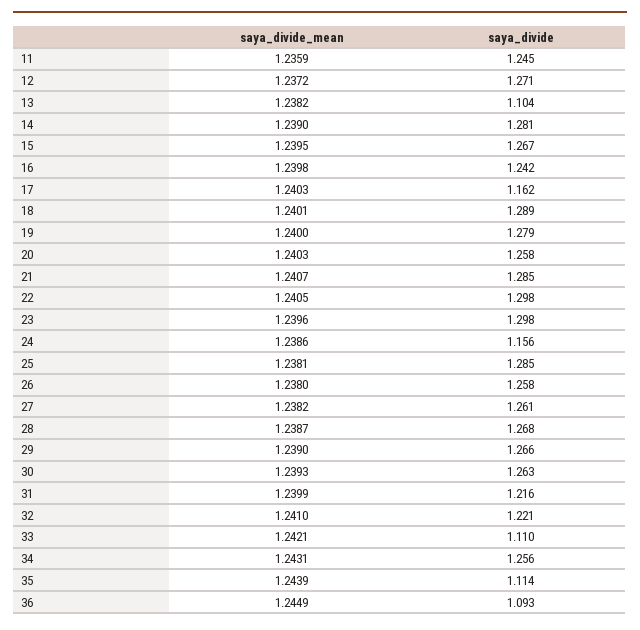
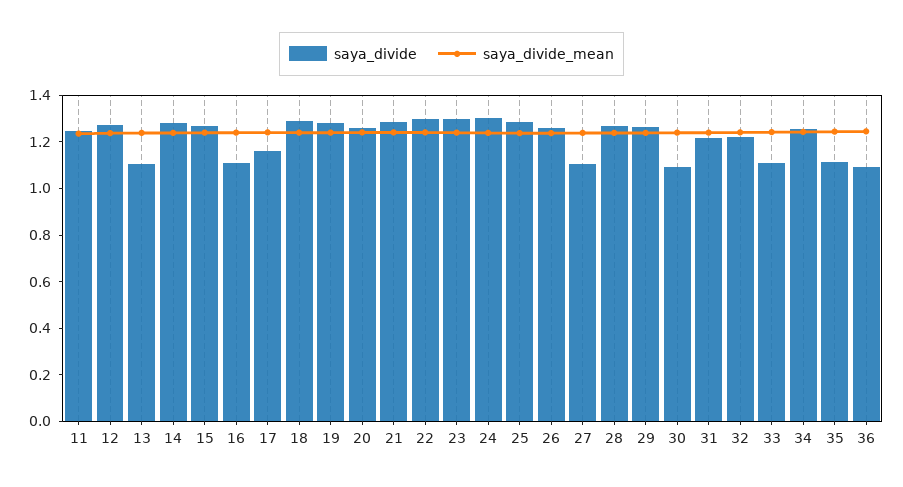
  {
    "saya_divide_mean": {
      "11": 1.2359,
      "12": 1.2372,
      "13": 1.2382,
      "14": 1.239,
      "15": 1.2395,
      "16": 1.2398,
      "17": 1.2403,
      "18": 1.2401,
      "19": 1.24,
      "20": 1.2403,
      "21": 1.2407,
      "22": 1.2405,
      "23": 1.2396,
      "24": 1.2386,
      "25": 1.2381,
      "26": 1.238,
      "27": 1.2382,
      "28": 1.2387,
      "29": 1.239,
      "30": 1.2393,
      "31": 1.2399,
      "32": 1.241,
      "33": 1.2421,
      "34": 1.2431,
      "35": 1.2439,
      "36": 1.2449
    },
    "saya_divide": {
      "11": 1.245,
      "12": 1.271,
      "13": 1.104,
      "14": 1.281,
      "15": 1.267,
-     "16": 1.242,
+     "16": 1.1,
      "17": 1.162,
      "18": 1.289,
      "19": 1.279,
      "20": 1.258,
      "21": 1.285,
      "22": 1.298,
      "23": 1.298,
-     "24": 1.156,
+     "24": 1.3,
      "25": 1.285,
      "26": 1.258,
-     "27": 1.261,
+     "27": 1.1,
      "28": 1.268,
      "29": 1.266,
-     "30": 1.263,
+     "30": 1.1,
      "31": 1.216,
      "32": 1.221,
      "33": 1.11,
      "34": 1.256,
      "35": 1.114,
      "36": 1.093
    }
  }

